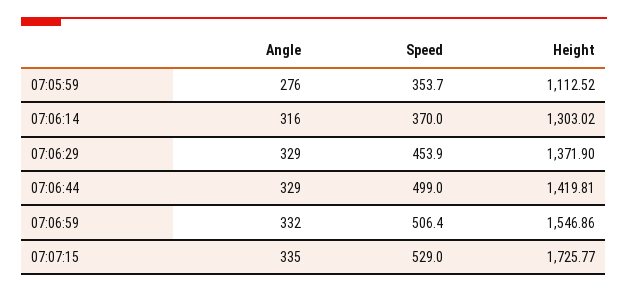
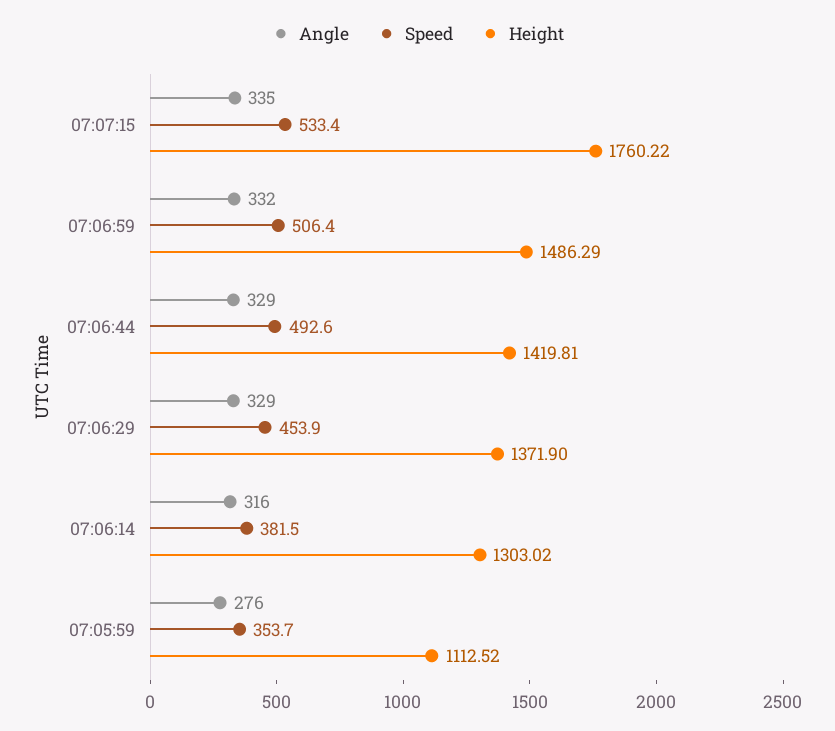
  {
    "Angle": {
      "07:05:59": 276,
      "07:06:14": 316,
      "07:06:29": 329,
      "07:06:44": 329,
      "07:06:59": 332,
      "07:07:15": 335
    },
    "Speed": {
      "07:05:59": 353.7,
-     "07:06:14": 370,
+     "07:06:14": 381.5,
      "07:06:29": 453.9,
-     "07:06:44": 499,
+     "07:06:44": 492.6,
      "07:06:59": 506.4,
-     "07:07:15": 529
+     "07:07:15": 533.4
    },
    "Height": {
      "07:05:59": 1112.52,
      "07:06:14": 1303.02,
      "07:06:29": 1371.9,
      "07:06:44": 1419.81,
-     "07:06:59": 1546.86,
+     "07:06:59": 1486.29,
-     "07:07:15": 1725.77
+     "07:07:15": 1760.22
    }
  }

